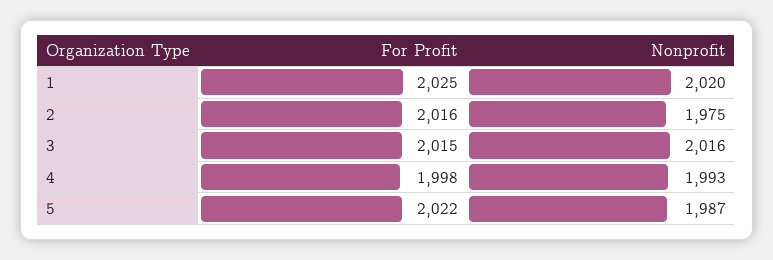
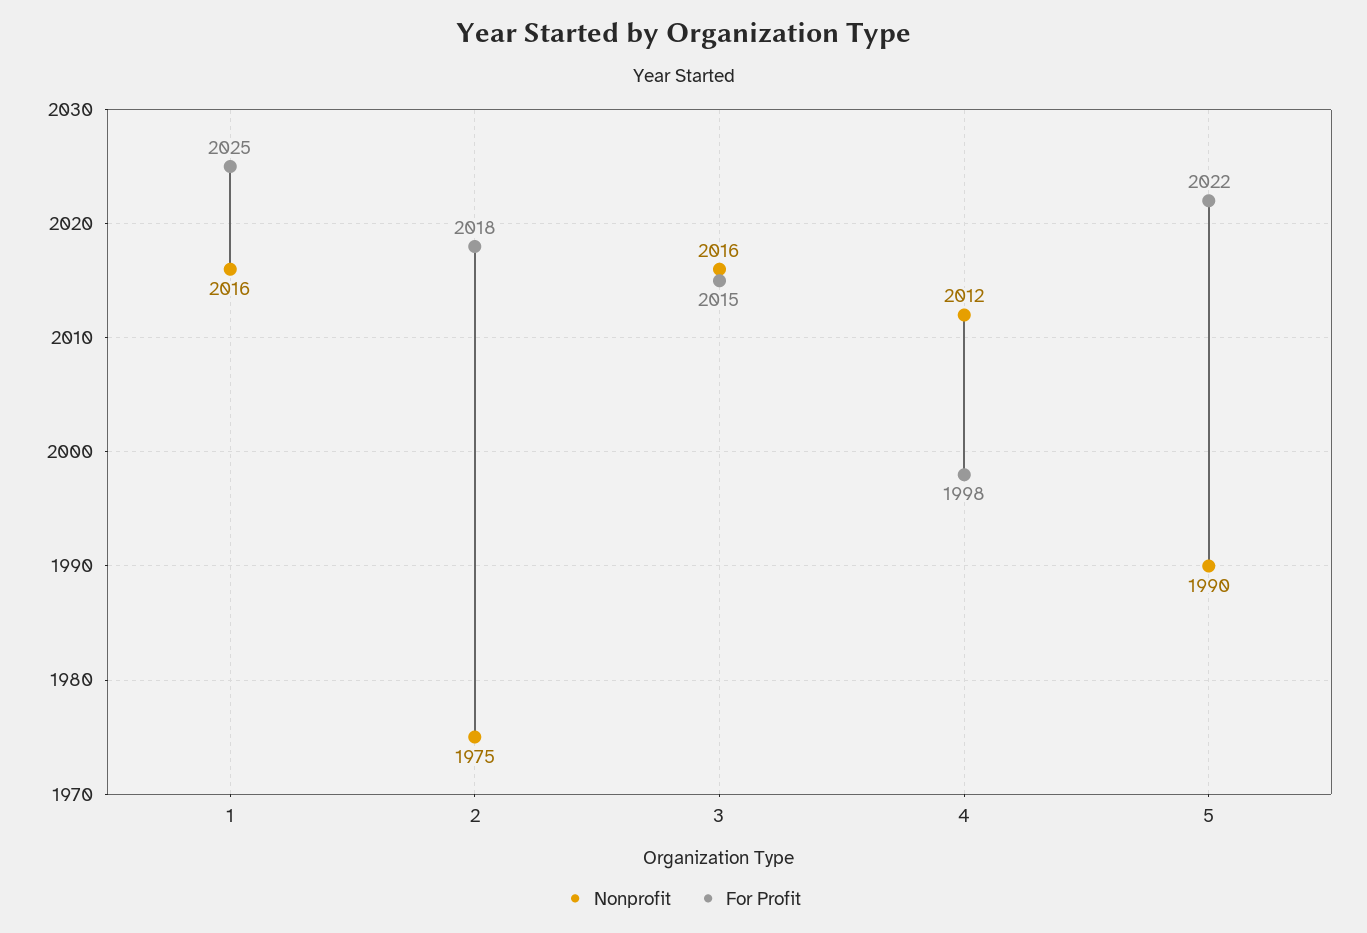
  {
    "For Profit": {
      "1": 2025,
-     "2": 2016,
+     "2": 2018,
      "3": 2015,
      "4": 1998,
      "5": 2022
    },
    "Nonprofit": {
-     "1": 2020,
+     "1": 2016,
      "2": 1975,
      "3": 2016,
-     "4": 1993,
+     "4": 2012,
-     "5": 1987
+     "5": 1990
    }
  }

